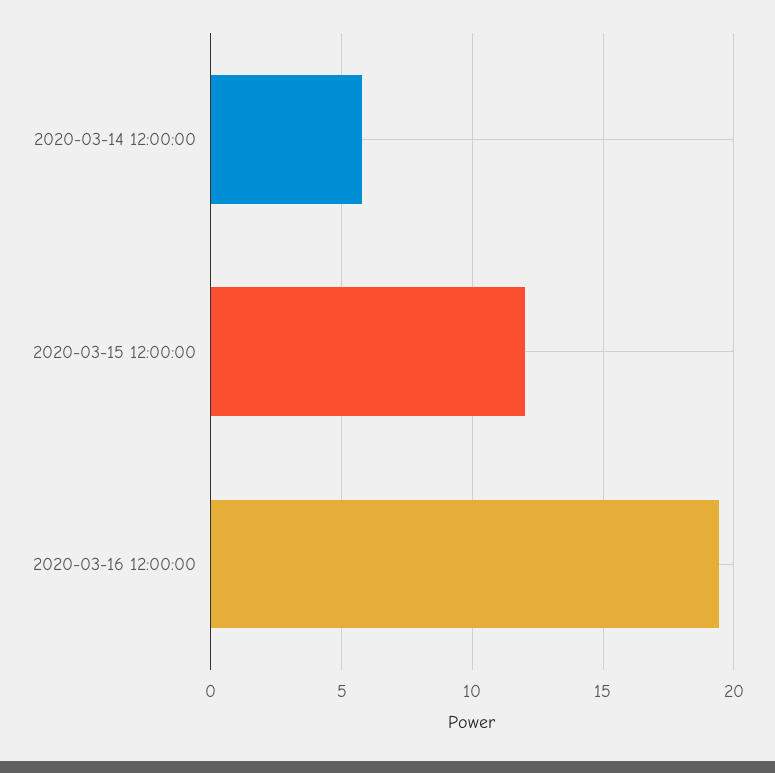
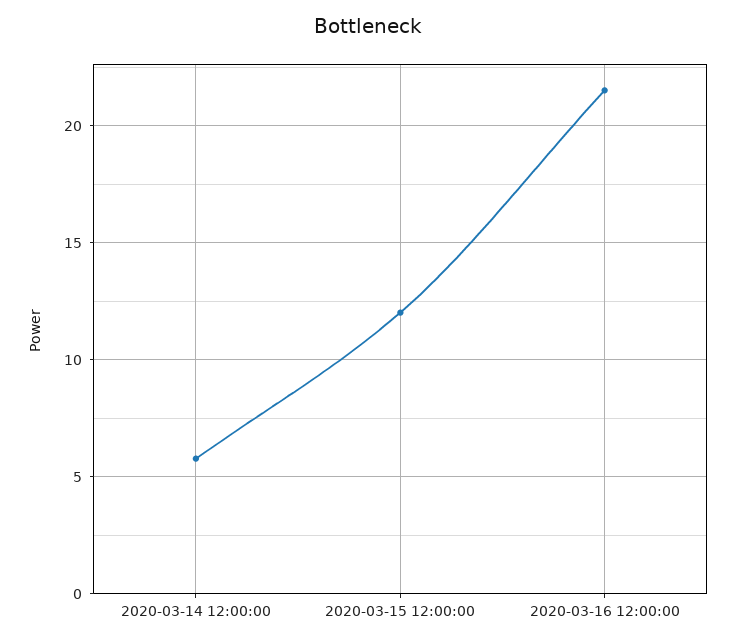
  {
    "2020-03-14 12:00:00": 6,
    "2020-03-15 12:00:00": 12,
-   "2020-03-16 12:00:00": 19.5
+   "2020-03-16 12:00:00": 21.5
  }

